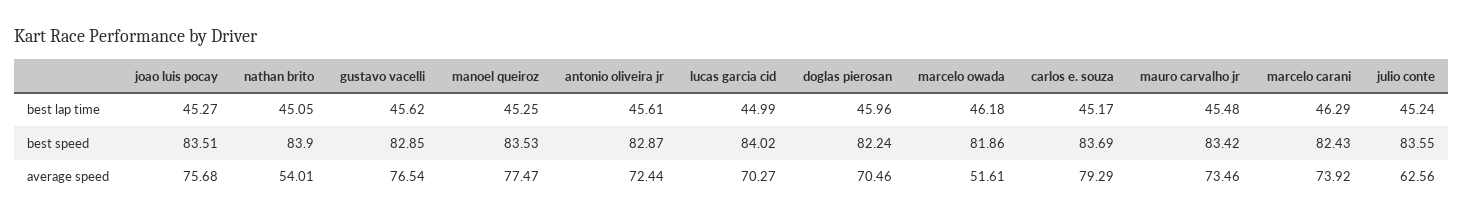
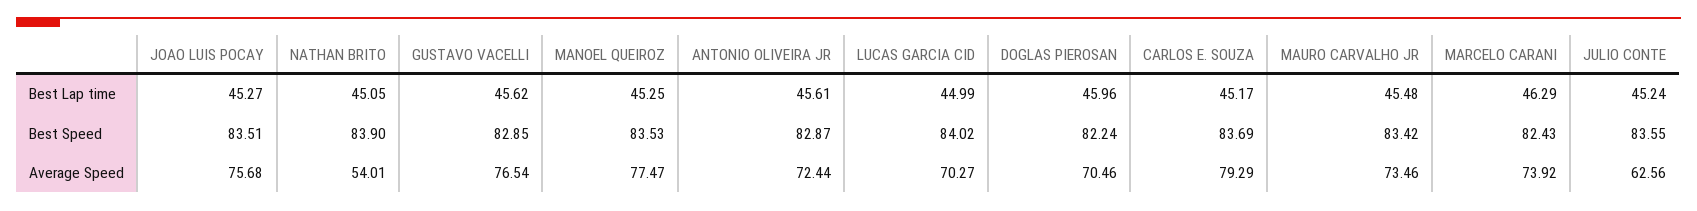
  {
    "joao luis pocay": {
      "best lap time": 45.27,
      "best speed": 83.51,
      "average speed": 75.68
    },
    "nathan brito": {
      "best lap time": 45.05,
      "best speed": 83.9,
      "average speed": 54.01
    },
    "gustavo vacelli": {
      "best lap time": 45.62,
      "best speed": 82.85,
      "average speed": 76.54
    },
    "manoel queiroz": {
      "best lap time": 45.25,
      "best speed": 83.53,
      "average speed": 77.47
    },
    "antonio oliveira jr": {
      "best lap time": 45.61,
      "best speed": 82.87,
      "average speed": 72.44
    },
    "lucas garcia cid": {
      "best lap time": 44.99,
      "best speed": 84.02,
      "average speed": 70.27
    },
    "doglas pierosan": {
      "best lap time": 45.96,
      "best speed": 82.24,
      "average speed": 70.46
    },
-   "marcelo owada": {
-     "best lap time": 46.18,
-     "best speed": 81.86,
-     "average speed": 51.61
-   },
    "carlos e. souza": {
      "best lap time": 45.17,
      "best speed": 83.69,
      "average speed": 79.29
    },
    "mauro carvalho jr": {
      "best lap time": 45.48,
      "best speed": 83.42,
      "average speed": 73.46
    },
    "marcelo carani": {
      "best lap time": 46.29,
      "best speed": 82.43,
      "average speed": 73.92
    },
    "julio conte": {
      "best lap time": 45.24,
      "best speed": 83.55,
      "average speed": 62.56
    }
  }

